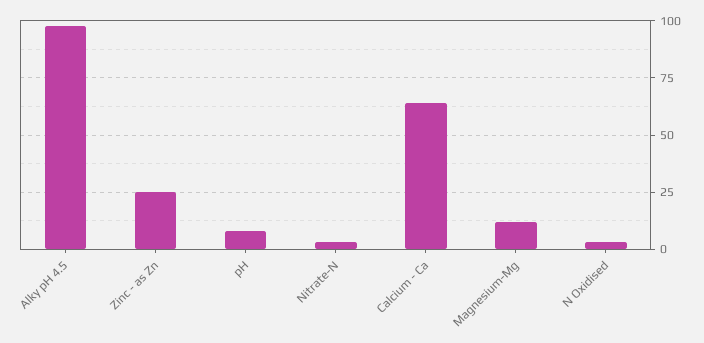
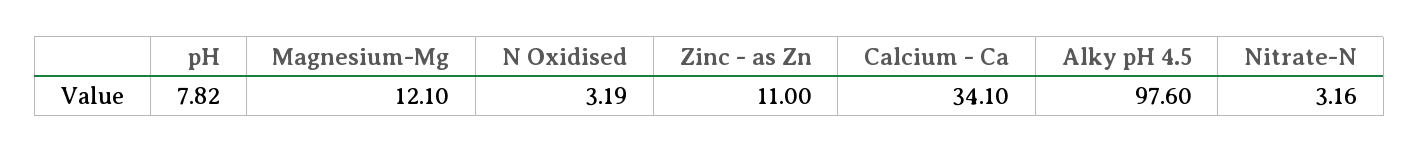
  {
    "Alky pH 4.5": 97.6,
-   "Zinc - as Zn": 25,
+   "Zinc - as Zn": 11,
    "pH": 7.82,
    "Nitrate-N": 3.16,
-   "Calcium - Ca": 65,
+   "Calcium - Ca": 34.1,
    "Magnesium-Mg": 12.1,
    "N Oxidised": 3.19
  }

